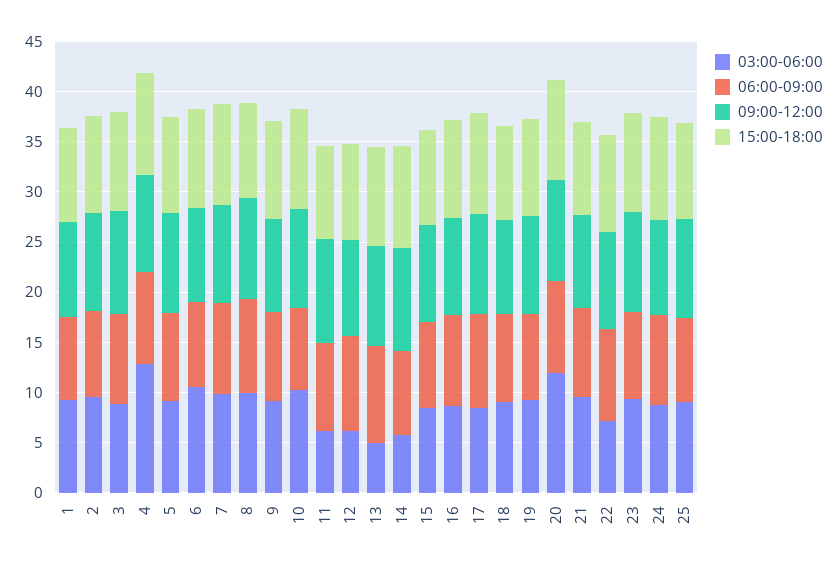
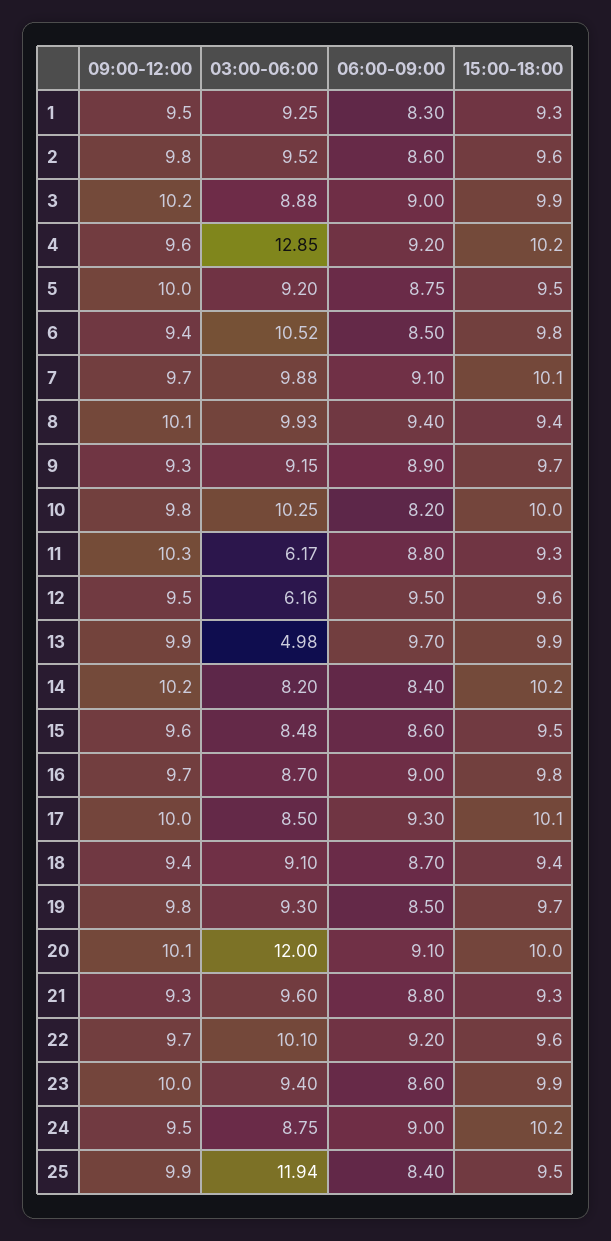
  {
    "03:00-06:00": {
      "1": 9.25,
      "2": 9.52,
      "3": 8.88,
      "4": 12.85,
      "5": 9.2,
      "6": 10.52,
      "7": 9.88,
      "8": 9.93,
      "9": 9.15,
      "10": 10.25,
      "11": 6.17,
      "12": 6.16,
      "13": 4.98,
-     "14": 6,
+     "14": 8.2,
      "15": 8.48,
      "16": 8.7,
      "17": 8.5,
      "18": 9.1,
      "19": 9.3,
      "20": 12,
      "21": 9.6,
-     "22": 7,
+     "22": 10.1,
      "23": 9.4,
      "24": 8.75,
-     "25": 9
+     "25": 11.94
    },
    "06:00-09:00": {
      "1": 8.3,
      "2": 8.6,
      "3": 9,
      "4": 9.2,
      "5": 8.75,
      "6": 8.5,
      "7": 9.1,
      "8": 9.4,
      "9": 8.9,
      "10": 8.2,
      "11": 8.8,
      "12": 9.5,
      "13": 9.7,
      "14": 8.4,
      "15": 8.6,
      "16": 9,
      "17": 9.3,
      "18": 8.7,
      "19": 8.5,
      "20": 9.1,
      "21": 8.8,
      "22": 9.2,
      "23": 8.6,
      "24": 9,
      "25": 8.4
    },
    "09:00-12:00": {
      "1": 9.5,
      "2": 9.8,
      "3": 10.2,
      "4": 9.6,
      "5": 10,
      "6": 9.4,
      "7": 9.7,
      "8": 10.1,
      "9": 9.3,
      "10": 9.8,
      "11": 10.3,
      "12": 9.5,
      "13": 9.9,
      "14": 10.2,
      "15": 9.6,
      "16": 9.7,
      "17": 10,
      "18": 9.4,
      "19": 9.8,
      "20": 10.1,
      "21": 9.3,
      "22": 9.7,
      "23": 10,
      "24": 9.5,
      "25": 9.9
    },
    "15:00-18:00": {
      "1": 9.3,
      "2": 9.6,
      "3": 9.9,
      "4": 10.2,
      "5": 9.5,
      "6": 9.8,
      "7": 10.1,
      "8": 9.4,
      "9": 9.7,
      "10": 10,
      "11": 9.3,
      "12": 9.6,
      "13": 9.9,
      "14": 10.2,
      "15": 9.5,
      "16": 9.8,
      "17": 10.1,
      "18": 9.4,
      "19": 9.7,
      "20": 10,
      "21": 9.3,
      "22": 9.6,
      "23": 9.9,
      "24": 10.2,
      "25": 9.5
    }
  }

